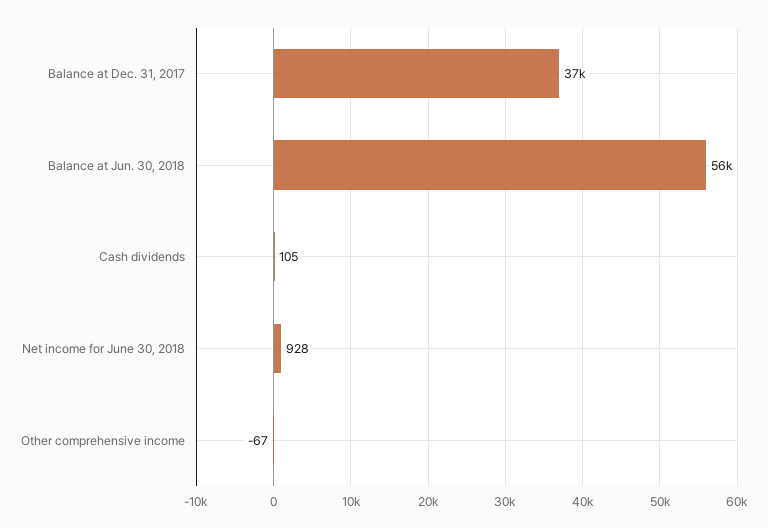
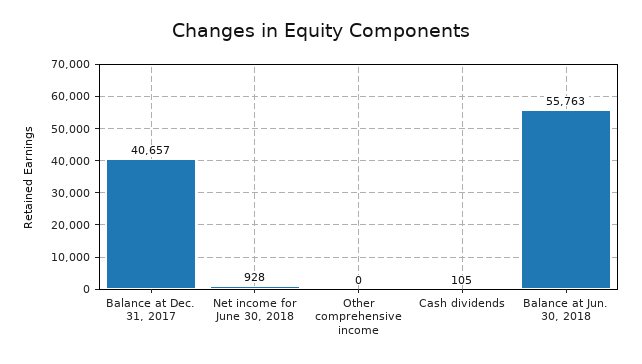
  {
-   "Balance at Dec. 31, 2017": 37000,
+   "Balance at Dec. 31, 2017": 40657,
    "Balance at Jun. 30, 2018": 55763,
    "Cash dividends": 105,
    "Net income for June 30, 2018": 928,
-   "Other comprehensive income": -67
+   "Other comprehensive income": 0
  }

